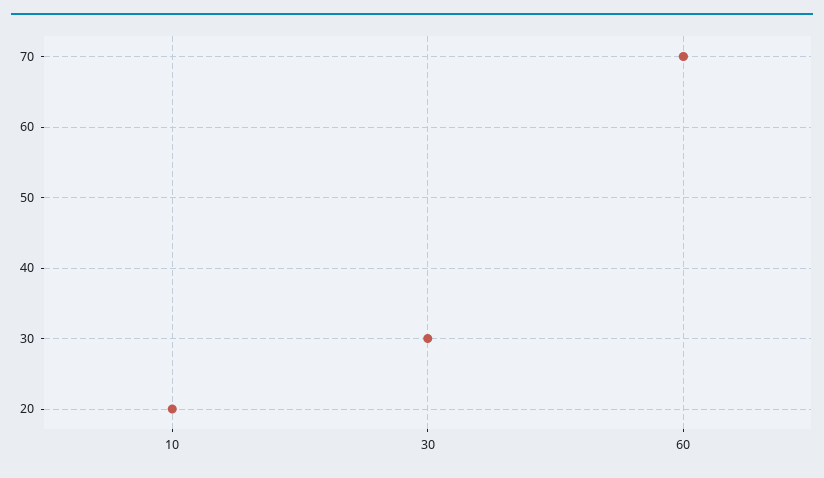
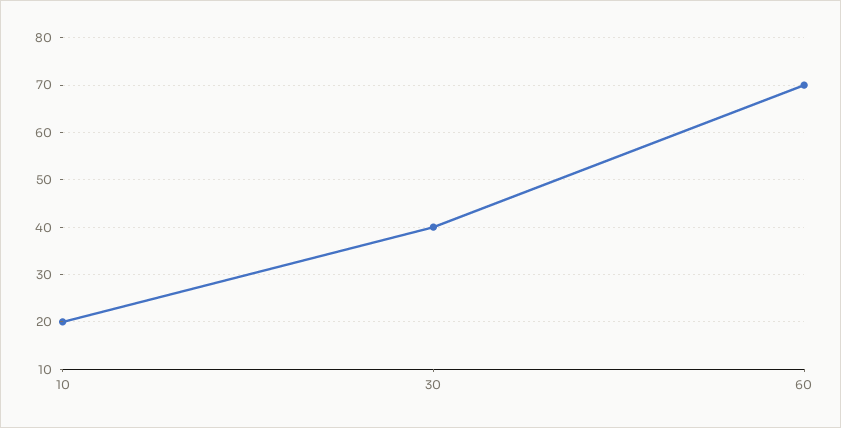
  {
    "10": 20,
-   "30": 30,
+   "30": 40,
    "60": 70
  }

